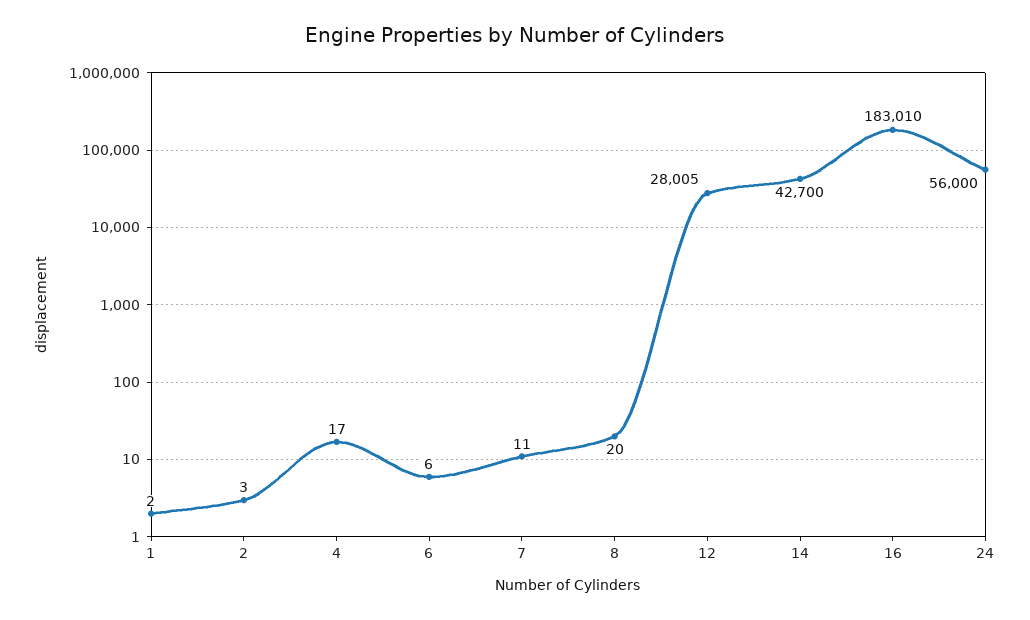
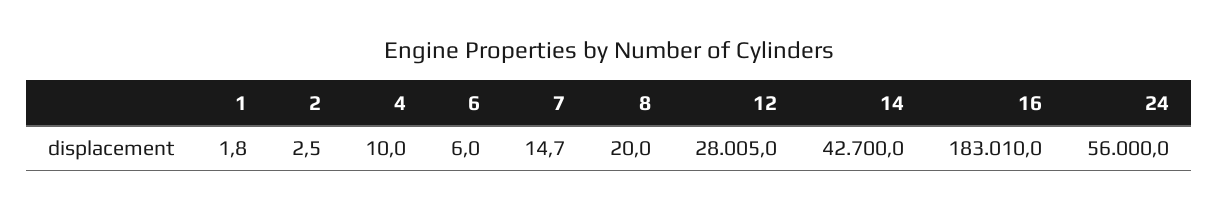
  {
    "1": 1.8,
    "2": 2.5,
-   "4": 17,
+   "4": 10,
    "6": 6,
-   "7": 11,
+   "7": 14.7,
    "8": 20,
    "12": 28005,
    "14": 42700,
    "16": 183010,
    "24": 56000
  }

